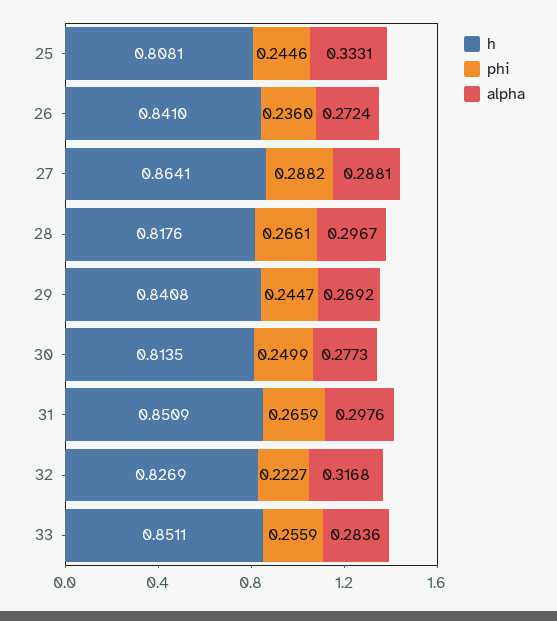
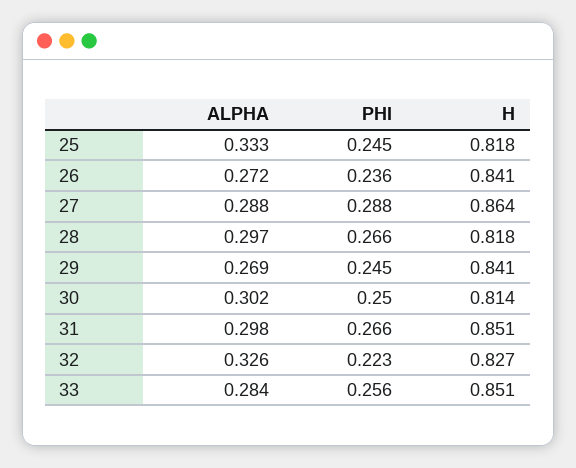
  {
    "h": {
-     "25": 0.8081,
+     "25": 0.818,
      "26": 0.841,
      "27": 0.8641,
      "28": 0.8176,
      "29": 0.8408,
      "30": 0.8135,
      "31": 0.8509,
      "32": 0.8269,
      "33": 0.8511
    },
    "phi": {
      "25": 0.2446,
      "26": 0.236,
      "27": 0.2882,
      "28": 0.2661,
      "29": 0.2447,
      "30": 0.2499,
      "31": 0.2659,
      "32": 0.2227,
      "33": 0.2559
    },
    "alpha": {
      "25": 0.3331,
      "26": 0.2724,
      "27": 0.2881,
      "28": 0.2967,
      "29": 0.2692,
-     "30": 0.2773,
+     "30": 0.302,
      "31": 0.2976,
-     "32": 0.3168,
+     "32": 0.326,
      "33": 0.2836
    }
  }

